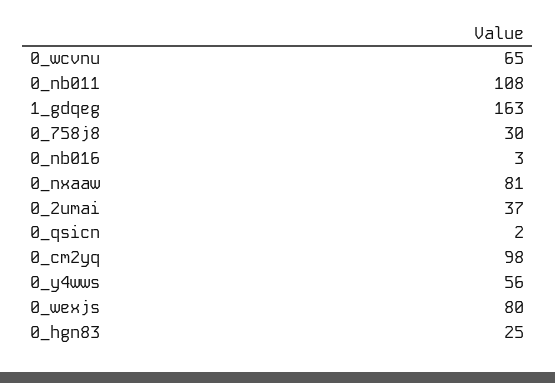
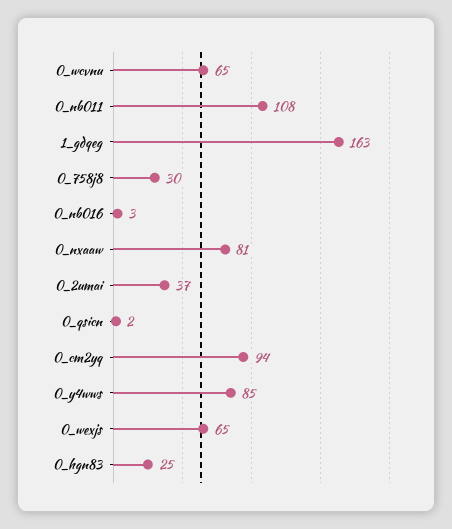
  {
    "0_wcvnu": 65,
    "0_nb011": 108,
    "1_gdqeg": 163,
    "0_758j8": 30,
    "0_nb016": 3,
    "0_nxaaw": 81,
    "0_2umai": 37,
    "0_qsicn": 2,
-   "0_cm2yq": 98,
+   "0_cm2yq": 94,
-   "0_y4wws": 56,
+   "0_y4wws": 85,
-   "0_wexjs": 80,
+   "0_wexjs": 65,
    "0_hgn83": 25
  }

